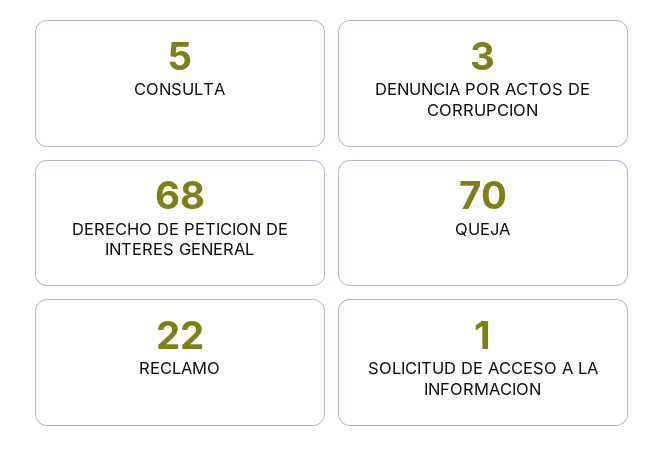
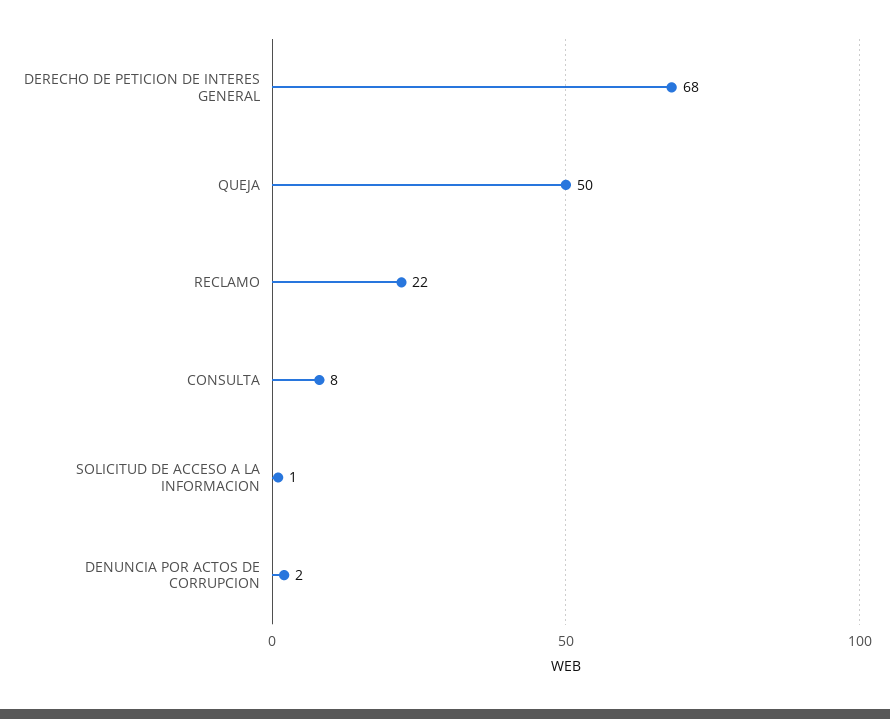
  {
-   "CONSULTA": 5,
+   "CONSULTA": 8,
-   "DENUNCIA POR ACTOS DE CORRUPCION": 3,
+   "DENUNCIA POR ACTOS DE CORRUPCION": 2,
    "DERECHO DE PETICION DE INTERES GENERAL": 68,
-   "QUEJA": 70,
+   "QUEJA": 50,
    "RECLAMO": 22,
    "SOLICITUD DE ACCESO A LA INFORMACION": 1
  }

